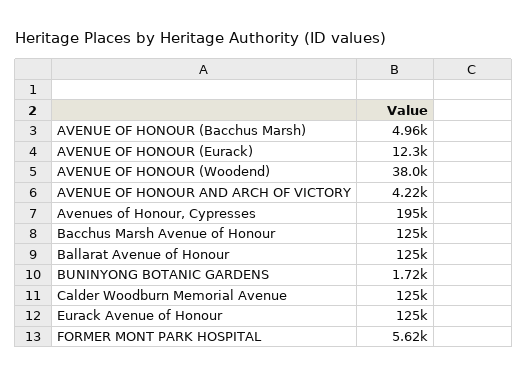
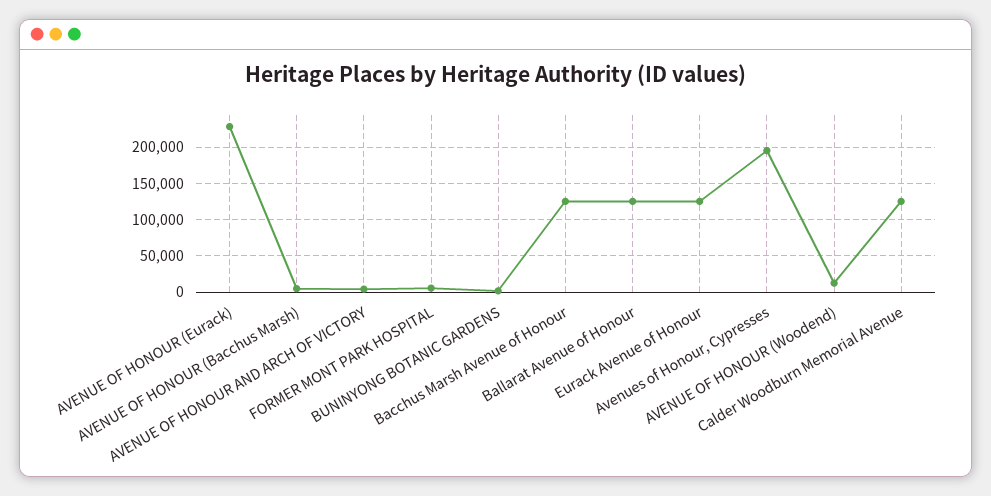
  {
    "AVENUE OF HONOUR (Bacchus Marsh)": 4960,
-   "AVENUE OF HONOUR (Eurack)": 12300,
+   "AVENUE OF HONOUR (Eurack)": 230000,
-   "AVENUE OF HONOUR (Woodend)": 38000,
+   "AVENUE OF HONOUR (Woodend)": 10000,
    "AVENUE OF HONOUR AND ARCH OF VICTORY": 4220,
    "Avenues of Honour, Cypresses": 195000,
    "Bacchus Marsh Avenue of Honour": 125000,
    "Ballarat Avenue of Honour": 125000,
    "BUNINYONG BOTANIC GARDENS": 1720,
    "Calder Woodburn Memorial Avenue": 125000,
    "Eurack Avenue of Honour": 125000,
    "FORMER MONT PARK HOSPITAL": 5620
  }

